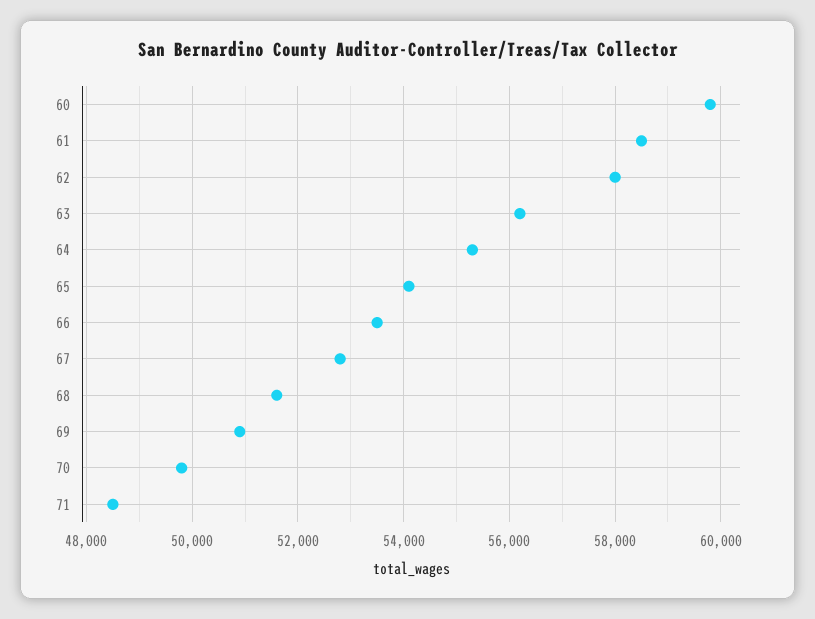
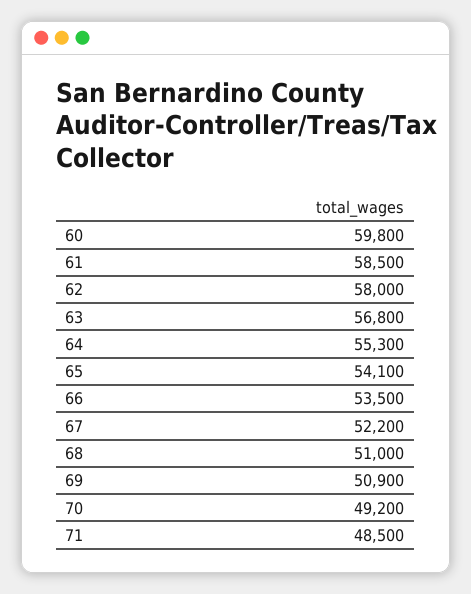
  {
    "60": 59800,
    "61": 58500,
    "62": 58000,
-   "63": 56200,
+   "63": 56800,
    "64": 55300,
    "65": 54100,
    "66": 53500,
-   "67": 52800,
+   "67": 52200,
-   "68": 51600,
+   "68": 51000,
    "69": 50900,
-   "70": 49800,
+   "70": 49200,
    "71": 48500
  }

